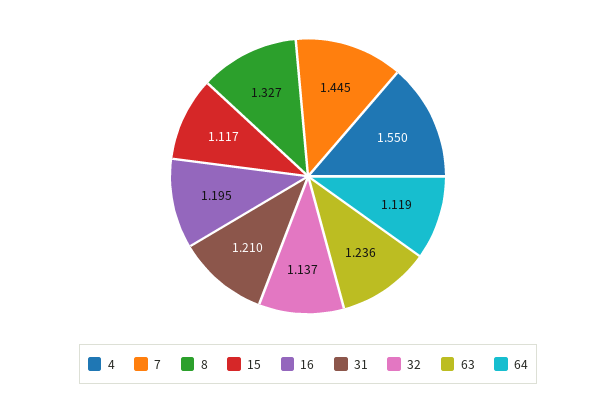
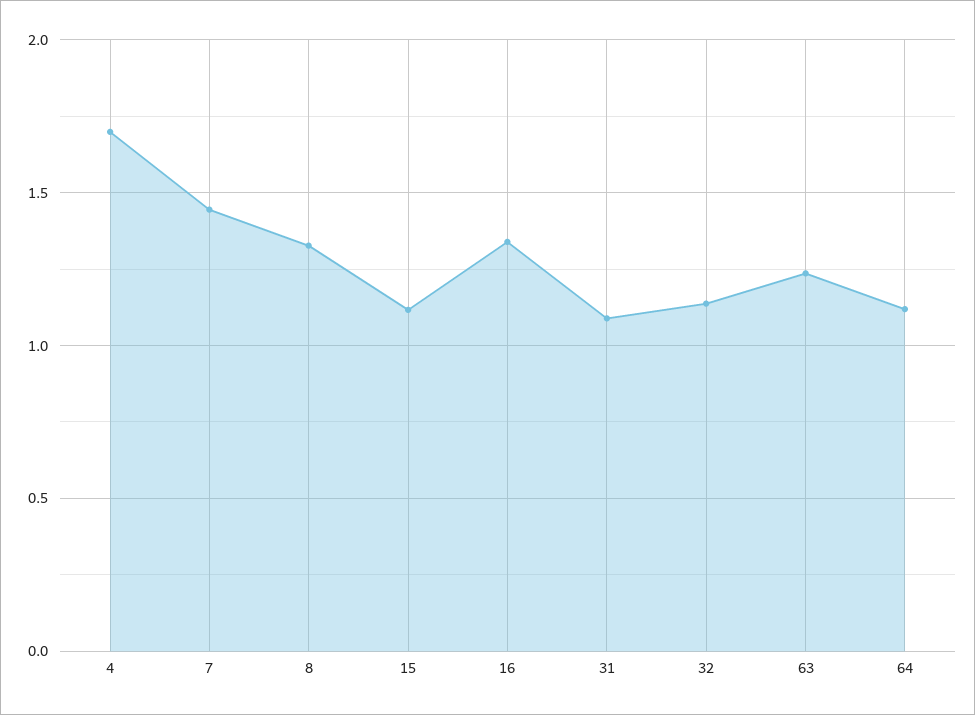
  {
-   "4": 1.55,
+   "4": 1.7,
    "7": 1.445,
    "8": 1.327,
    "15": 1.117,
-   "16": 1.195,
+   "16": 1.35,
-   "31": 1.21,
+   "31": 1.1,
    "32": 1.137,
    "63": 1.236,
    "64": 1.119
  }

